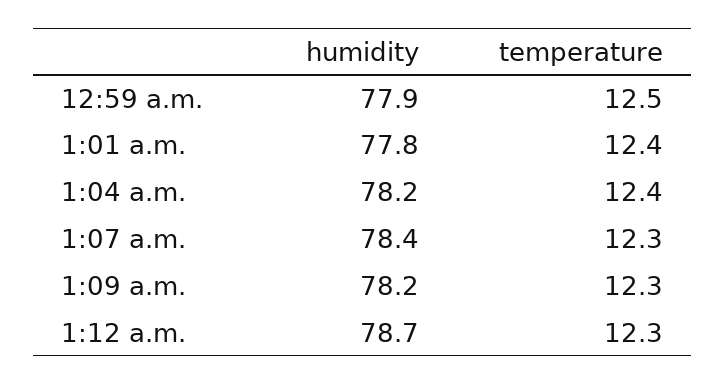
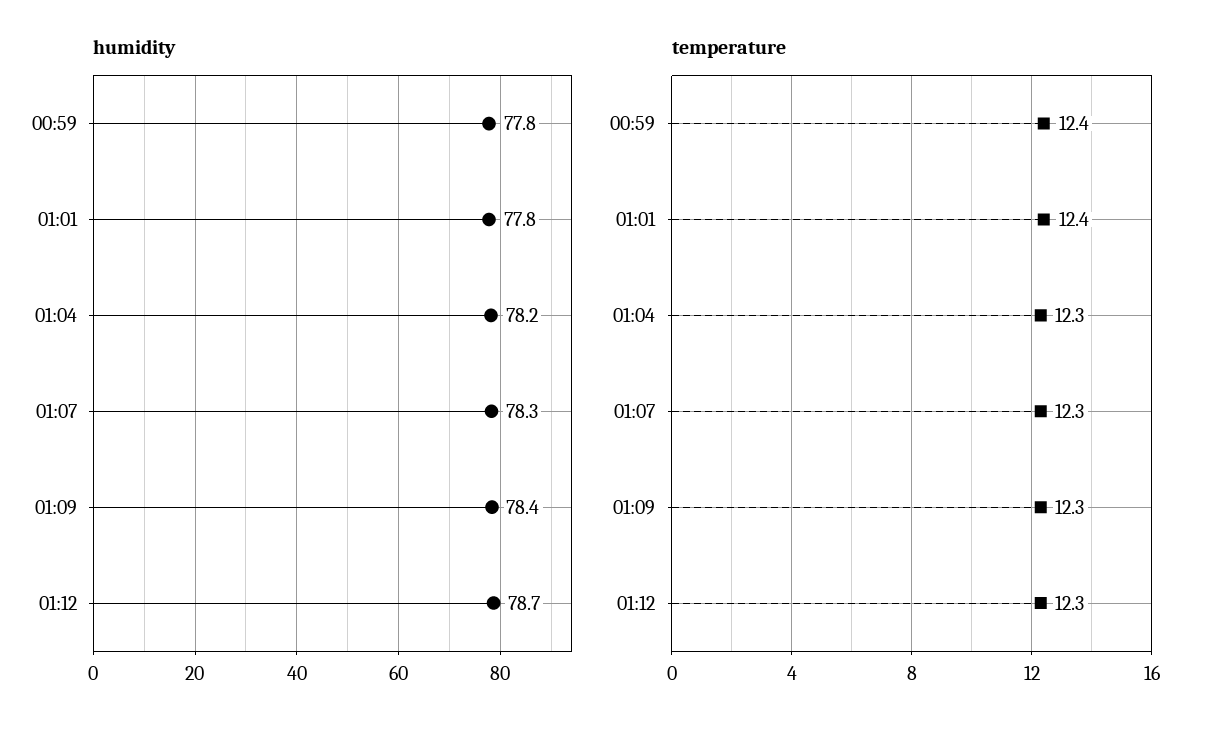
  {
    "humidity": {
-     "12:59 a.m.": 77.9,
+     "12:59 a.m.": 77.8,
      "1:01 a.m.": 77.8,
      "1:04 a.m.": 78.2,
-     "1:07 a.m.": 78.4,
+     "1:07 a.m.": 78.3,
-     "1:09 a.m.": 78.2,
+     "1:09 a.m.": 78.4,
      "1:12 a.m.": 78.7
    },
    "temperature": {
-     "12:59 a.m.": 12.5,
+     "12:59 a.m.": 12.4,
      "1:01 a.m.": 12.4,
-     "1:04 a.m.": 12.4,
+     "1:04 a.m.": 12.3,
      "1:07 a.m.": 12.3,
      "1:09 a.m.": 12.3,
      "1:12 a.m.": 12.3
    }
  }

